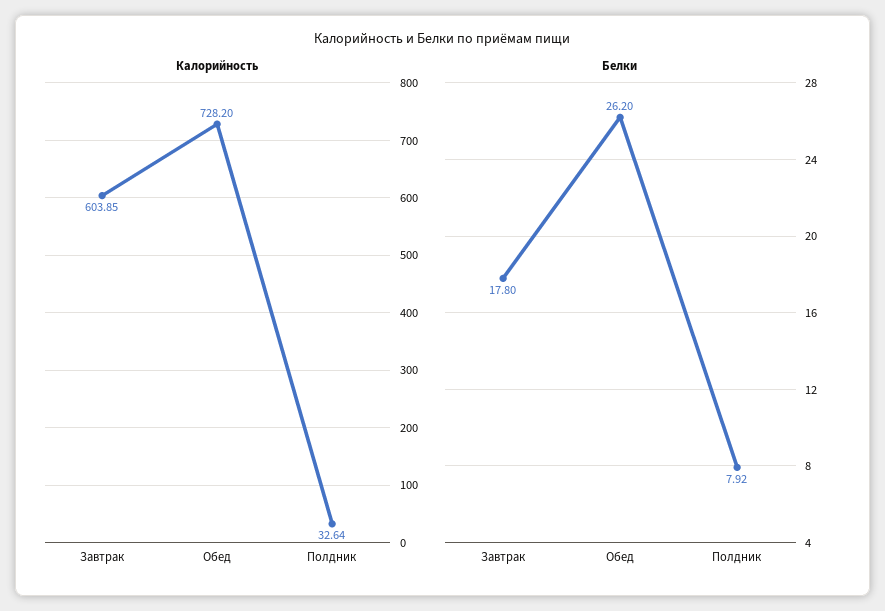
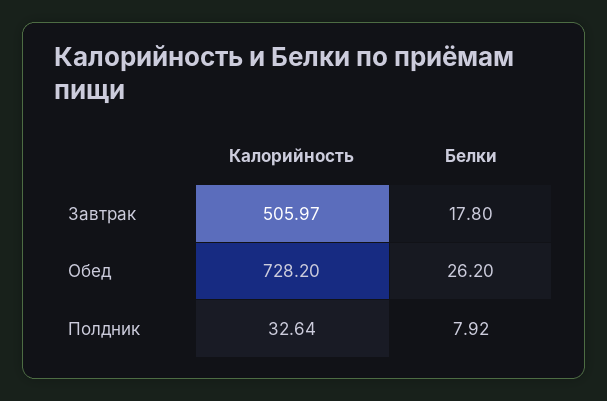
  {
    "Калорийность": {
-     "Завтрак": 603.85,
+     "Завтрак": 505.97,
      "Обед": 728.2,
      "Полдник": 32.64
    },
    "Белки": {
      "Завтрак": 17.8,
      "Обед": 26.2,
      "Полдник": 7.92
    }
  }

